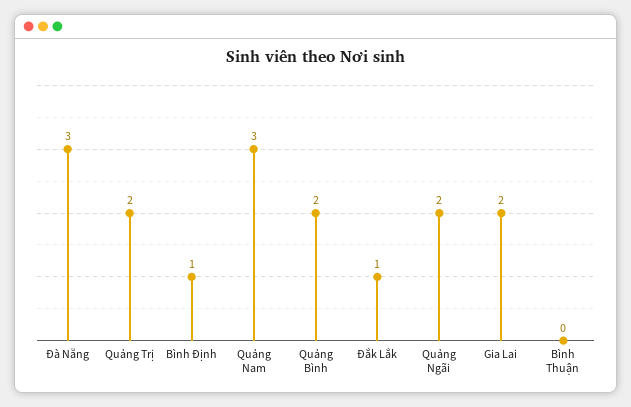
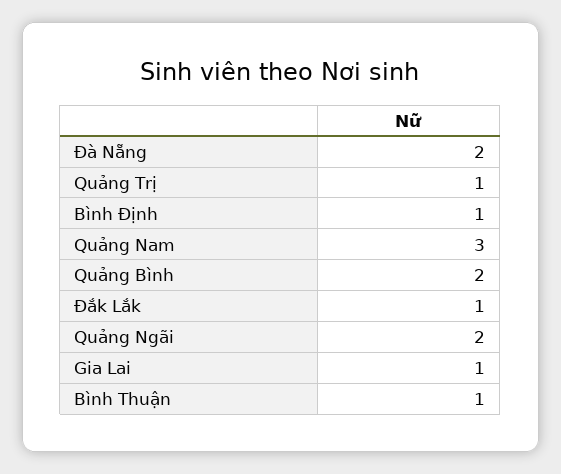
  {
-   "Đà Nẵng": 3,
+   "Đà Nẵng": 2,
-   "Quảng Trị": 2,
+   "Quảng Trị": 1,
    "Bình Định": 1,
    "Quảng Nam": 3,
    "Quảng Bình": 2,
    "Đắk Lắk": 1,
    "Quảng Ngãi": 2,
-   "Gia Lai": 2,
+   "Gia Lai": 1,
-   "Bình Thuận": 0
+   "Bình Thuận": 1
  }

